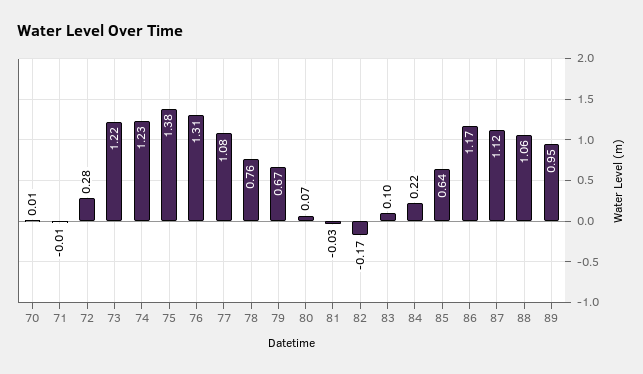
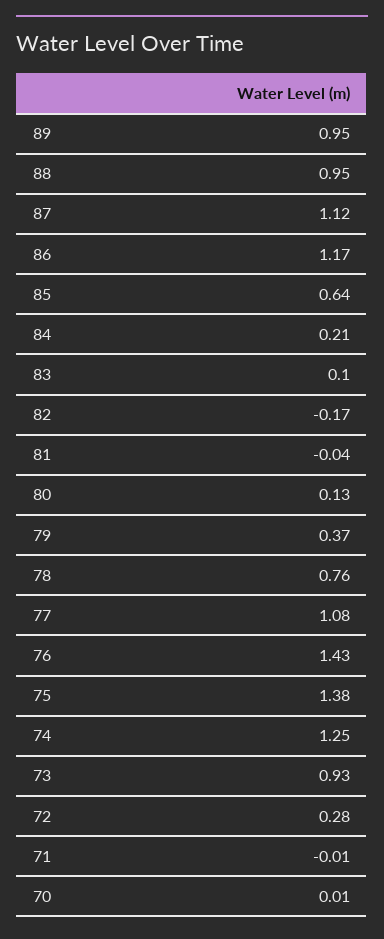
  {
    "70": 0.01,
    "71": -0.01,
    "72": 0.28,
-   "73": 1.22,
+   "73": 0.93,
-   "74": 1.23,
+   "74": 1.25,
    "75": 1.38,
-   "76": 1.31,
+   "76": 1.43,
    "77": 1.08,
    "78": 0.76,
-   "79": 0.67,
+   "79": 0.37,
-   "80": 0.07,
+   "80": 0.13,
-   "81": -0.03,
+   "81": -0.04,
    "82": -0.17,
    "83": 0.1,
-   "84": 0.22,
+   "84": 0.21,
    "85": 0.64,
    "86": 1.17,
    "87": 1.12,
-   "88": 1.06,
+   "88": 0.95,
    "89": 0.95
  }

